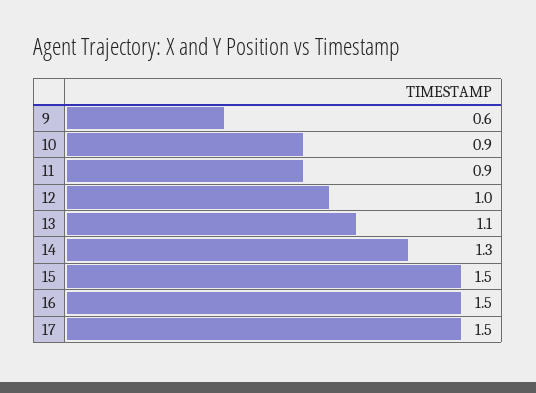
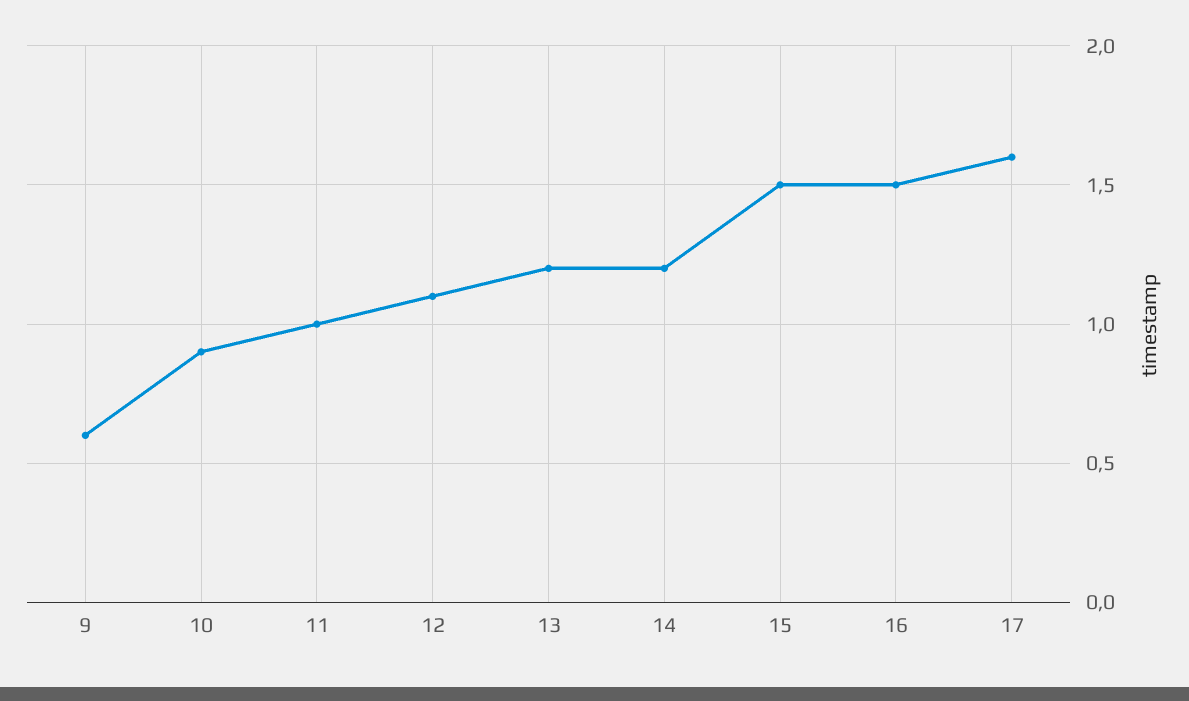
  {
    "9": 0.6,
    "10": 0.9,
-   "11": 0.9,
+   "11": 1,
-   "12": 1,
+   "12": 1.1,
-   "13": 1.1,
+   "13": 1.2,
-   "14": 1.3,
+   "14": 1.2,
    "15": 1.5,
    "16": 1.5,
-   "17": 1.5
+   "17": 1.6
  }

